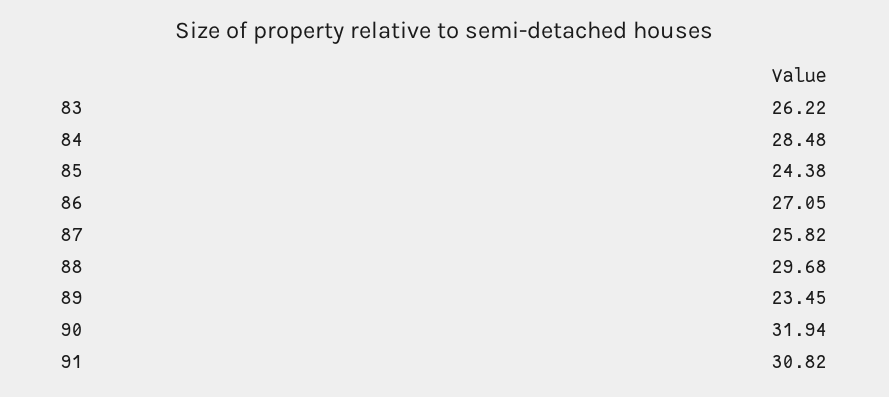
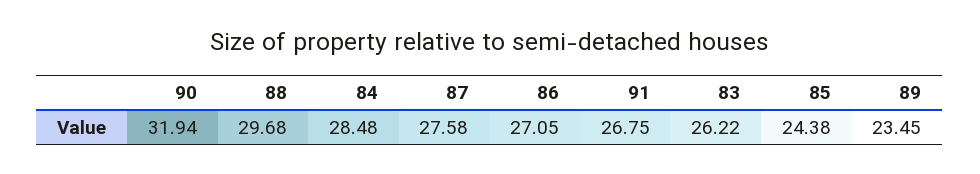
  {
    "83": 26.22,
    "84": 28.48,
    "85": 24.38,
    "86": 27.05,
-   "87": 25.82,
+   "87": 27.58,
    "88": 29.68,
    "89": 23.45,
    "90": 31.94,
-   "91": 30.82
+   "91": 26.75
  }

